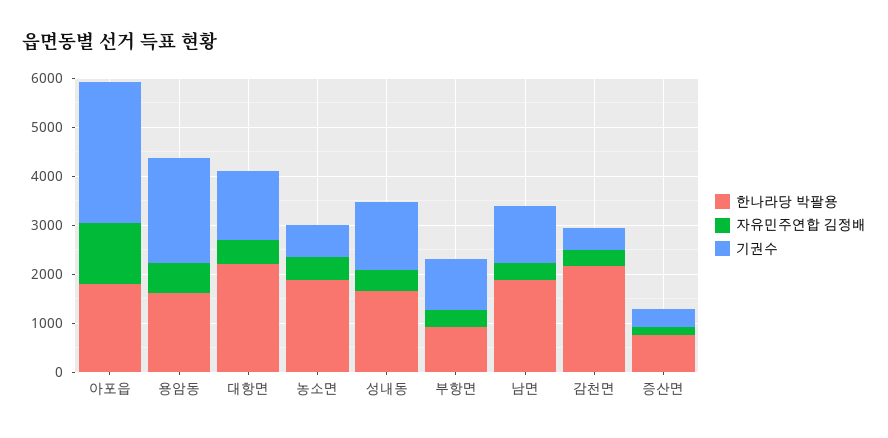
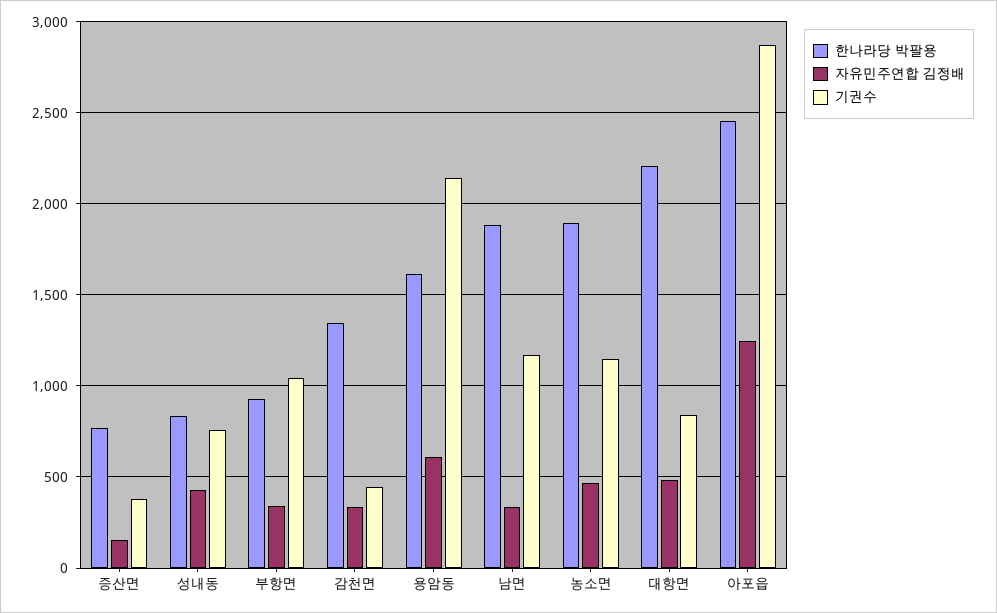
  {
    "한나라당 박팔용": {
-     "아포읍": 1800,
+     "아포읍": 2450,
      "용암동": 1600,
      "대항면": 2200,
      "농소면": 1900,
-     "성내동": 1600,
+     "성내동": 850,
      "부항면": 950,
      "남면": 1900,
-     "감천면": 2200,
+     "감천면": 1350,
      "증산면": 750
    },
    "자유민주연합 김정배": {
      "아포읍": 1250,
      "용암동": 600,
      "대항면": 500,
      "농소면": 450,
      "성내동": 450,
      "부항면": 350,
      "남면": 350,
      "감천면": 350,
      "증산면": 150
    },
    "기권수": {
      "아포읍": 2850,
      "용암동": 2150,
-     "대항면": 1400,
+     "대항면": 850,
-     "농소면": 600,
+     "농소면": 1150,
-     "성내동": 1400,
+     "성내동": 750,
      "부항면": 1050,
      "남면": 1150,
      "감천면": 450,
      "증산면": 400
    }
  }

